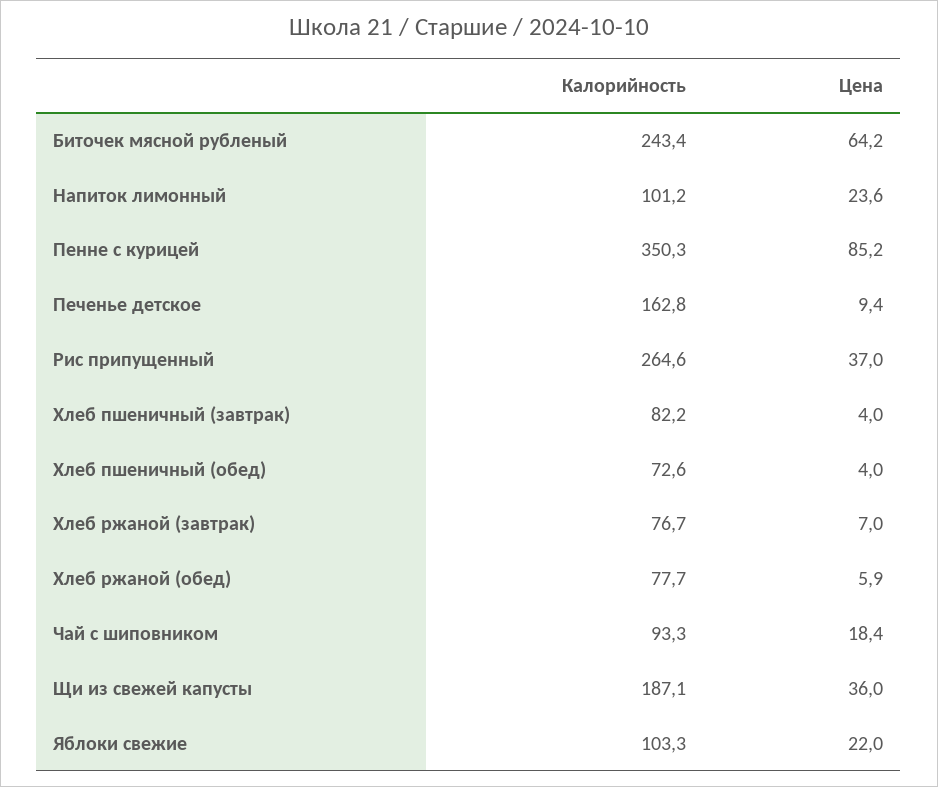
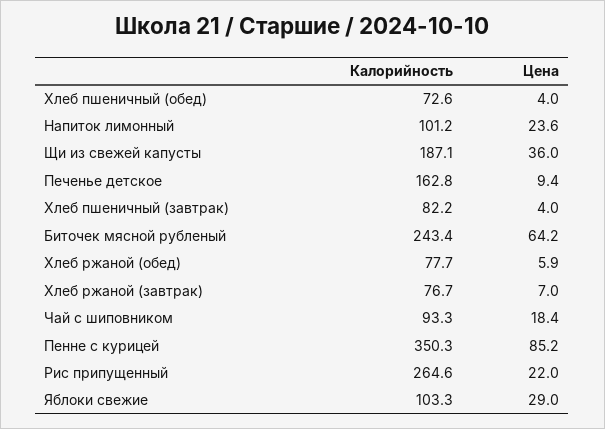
  {
    "Калорийность": {
      "Биточек мясной рубленый": 243.4,
      "Напиток лимонный": 101.2,
      "Пенне с курицей": 350.3,
      "Печенье детское": 162.8,
      "Рис припущенный": 264.6,
      "Хлеб пшеничный (завтрак)": 82.2,
      "Хлеб пшеничный (обед)": 72.6,
      "Хлеб ржаной (завтрак)": 76.7,
      "Хлеб ржаной (обед)": 77.7,
      "Чай с шиповником": 93.3,
      "Щи из свежей капусты": 187.1,
      "Яблоки свежие": 103.3
    },
    "Цена": {
      "Биточек мясной рубленый": 64.2,
      "Напиток лимонный": 23.6,
      "Пенне с курицей": 85.2,
      "Печенье детское": 9.4,
-     "Рис припущенный": 37,
+     "Рис припущенный": 22,
      "Хлеб пшеничный (завтрак)": 4,
      "Хлеб пшеничный (обед)": 4,
      "Хлеб ржаной (завтрак)": 7,
      "Хлеб ржаной (обед)": 5.9,
      "Чай с шиповником": 18.4,
      "Щи из свежей капусты": 36,
-     "Яблоки свежие": 22
+     "Яблоки свежие": 29
    }
  }

